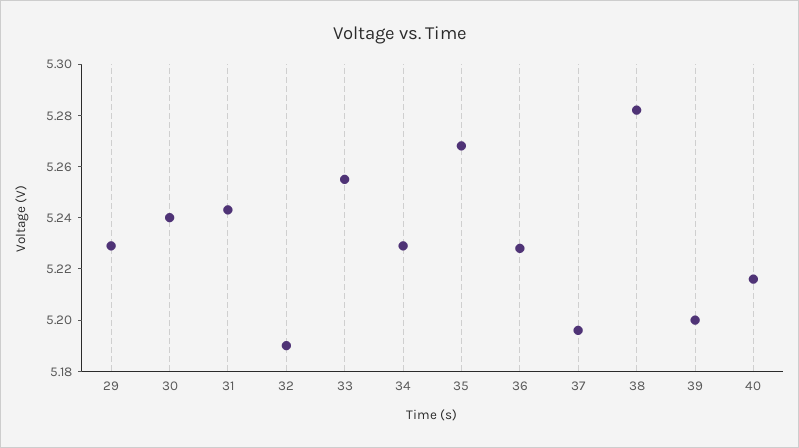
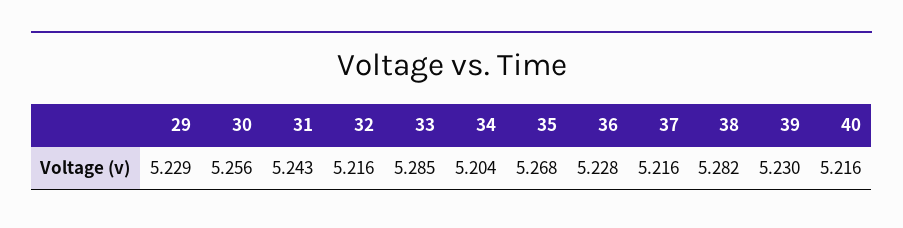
  {
    "29": 5.229,
-   "30": 5.24,
+   "30": 5.256,
    "31": 5.243,
-   "32": 5.19,
+   "32": 5.216,
-   "33": 5.255,
+   "33": 5.285,
-   "34": 5.23,
+   "34": 5.204,
    "35": 5.268,
    "36": 5.228,
-   "37": 5.195,
+   "37": 5.216,
    "38": 5.282,
-   "39": 5.2,
+   "39": 5.23,
    "40": 5.216
  }

